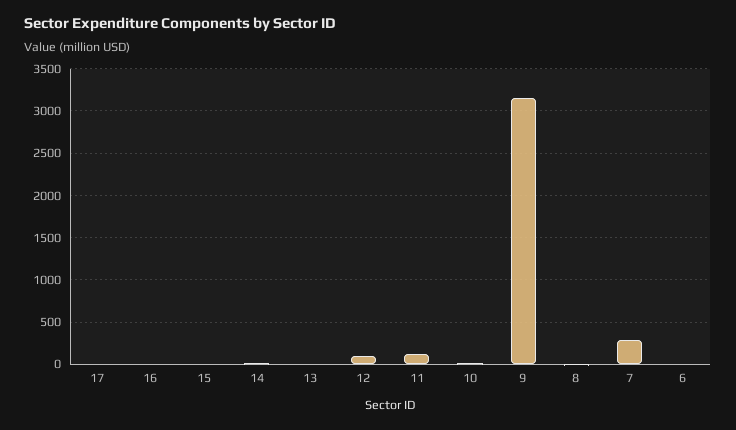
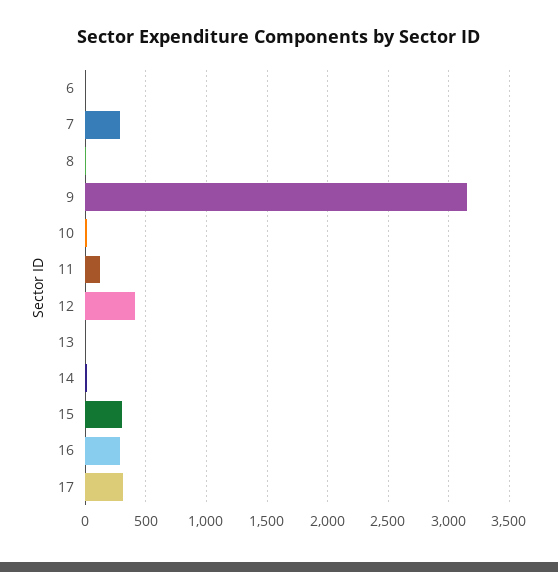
  {
-   "17": 0,
+   "17": 300,
-   "16": 0,
+   "16": 300,
-   "15": 0,
+   "15": 300,
    "14": 0,
    "13": 0,
-   "12": 100,
+   "12": 400,
    "11": 100,
    "10": 0,
    "9": 3150,
    "8": 0,
    "7": 300,
    "6": 0
  }

